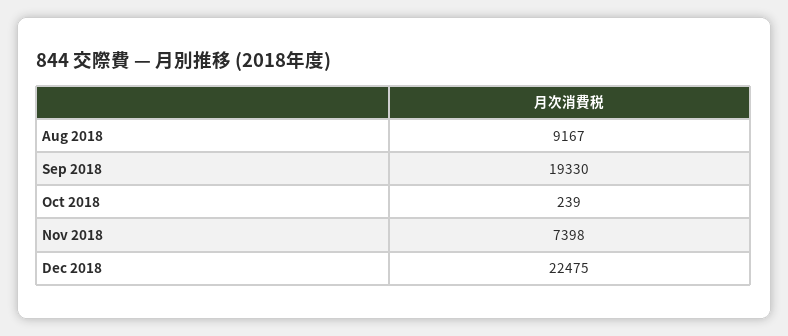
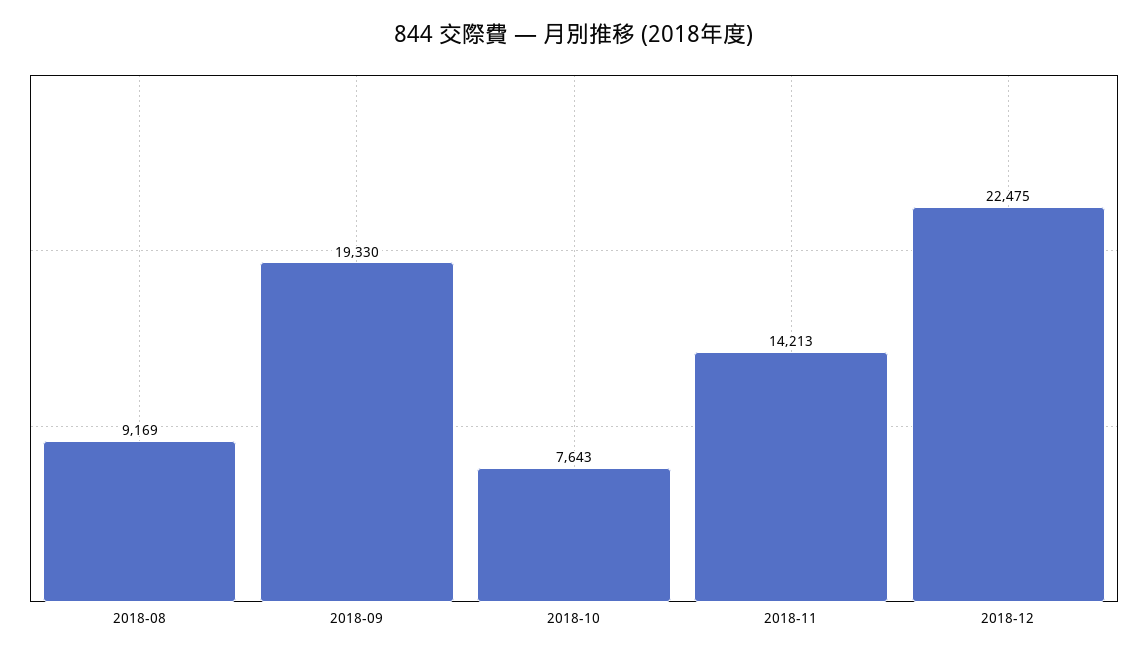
  {
-   "Aug 2018": 9167,
+   "Aug 2018": 9169,
    "Sep 2018": 19330,
-   "Oct 2018": 239,
+   "Oct 2018": 7643,
-   "Nov 2018": 7398,
+   "Nov 2018": 14213,
    "Dec 2018": 22475
  }

